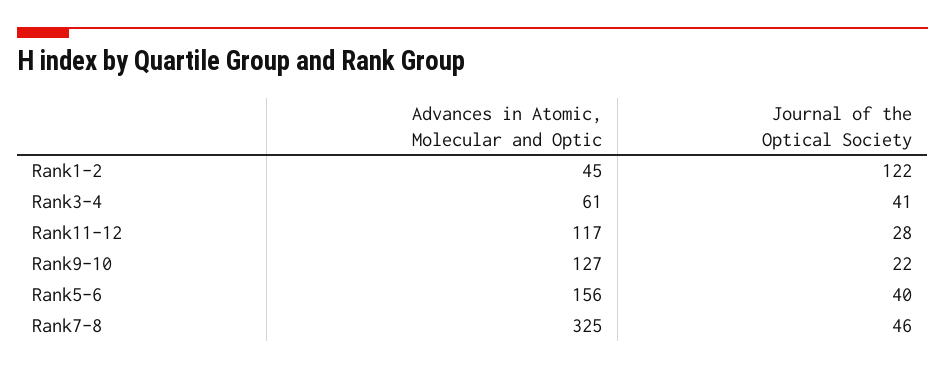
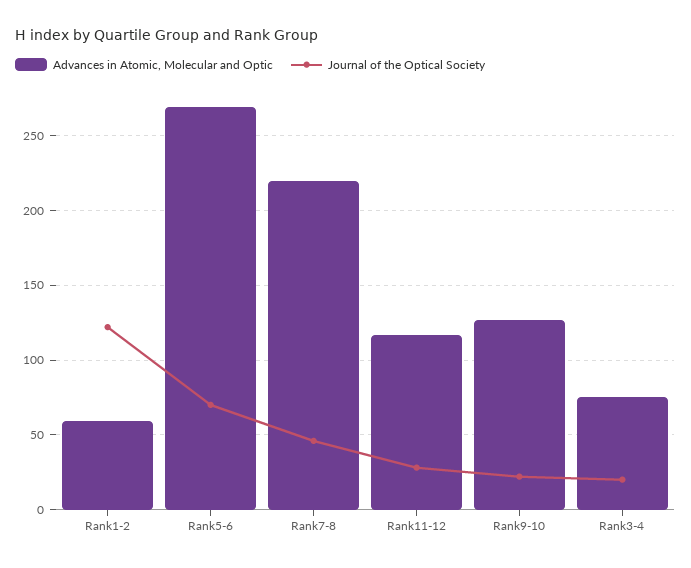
  {
    "Advances in Atomic, Molecular and Optic": {
-     "Rank1-2": 45,
+     "Rank1-2": 60,
-     "Rank3-4": 61,
+     "Rank3-4": 75,
      "Rank11-12": 117,
      "Rank9-10": 127,
-     "Rank5-6": 156,
+     "Rank5-6": 270,
-     "Rank7-8": 325
+     "Rank7-8": 220
    },
    "Journal of the Optical Society": {
      "Rank1-2": 122,
-     "Rank3-4": 41,
+     "Rank3-4": 20,
      "Rank11-12": 28,
      "Rank9-10": 22,
-     "Rank5-6": 40,
+     "Rank5-6": 70,
      "Rank7-8": 46
    }
  }

